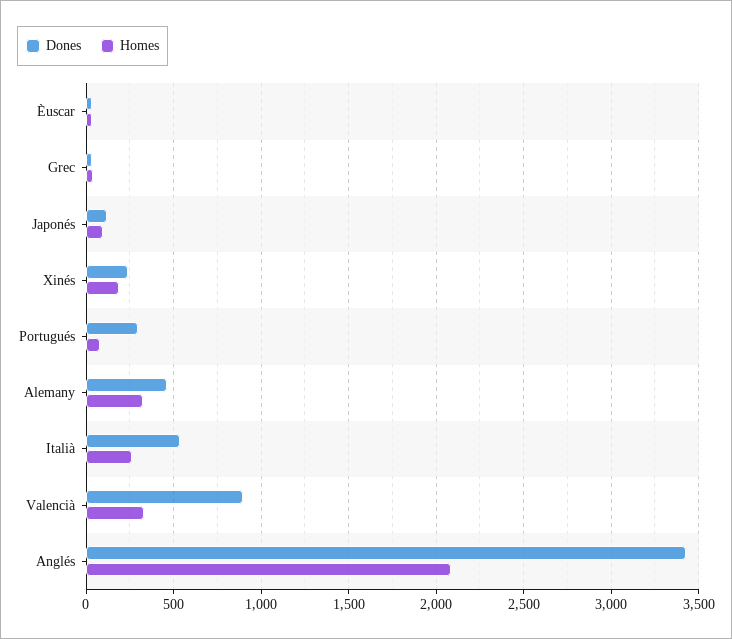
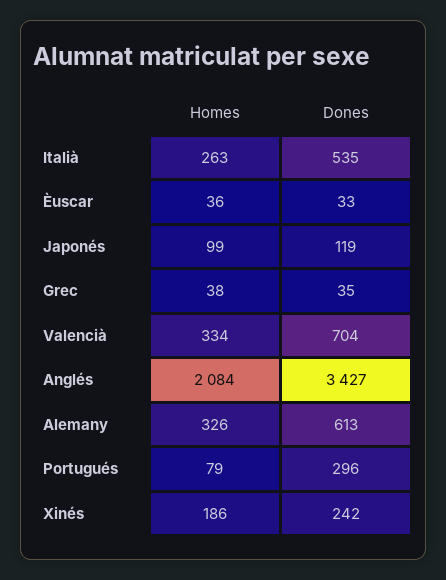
  {
    "Dones": {
      "Èuscar": 33,
      "Grec": 35,
      "Japonés": 119,
      "Xinés": 242,
      "Portugués": 296,
-     "Alemany": 450,
+     "Alemany": 613,
      "Italià": 535,
-     "Valencià": 900,
+     "Valencià": 704,
      "Anglés": 3427
    },
    "Homes": {
      "Èuscar": 36,
      "Grec": 38,
      "Japonés": 99,
      "Xinés": 186,
      "Portugués": 79,
      "Alemany": 326,
      "Italià": 263,
      "Valencià": 334,
      "Anglés": 2084
    }
  }

